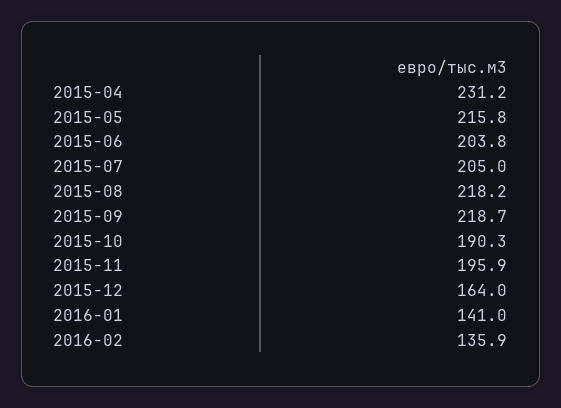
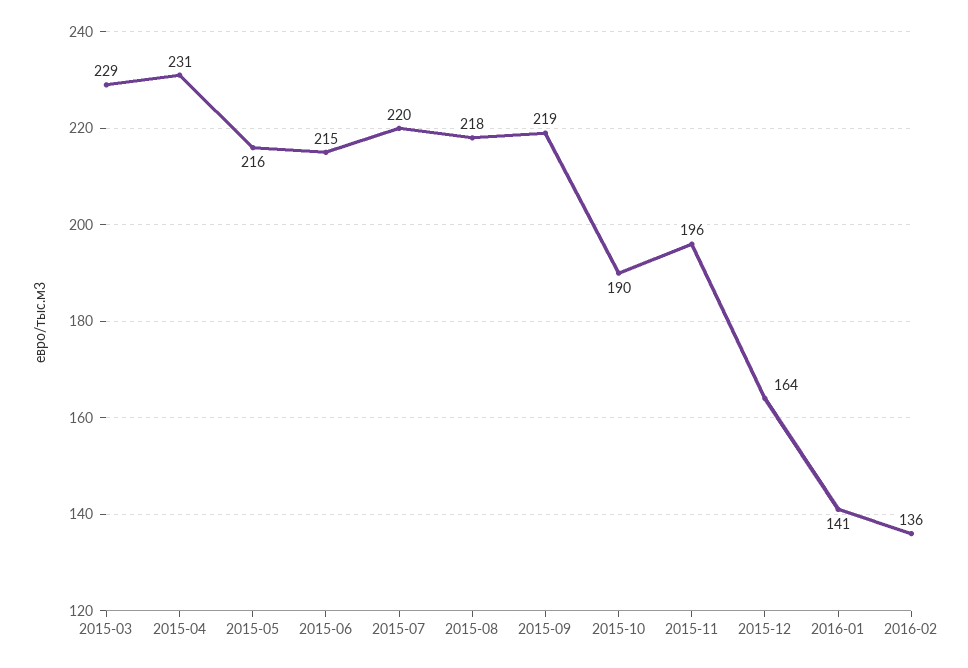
  {
    "2015-04": 231.2,
    "2015-05": 215.8,
-   "2015-06": 203.8,
+   "2015-06": 215,
-   "2015-07": 205,
+   "2015-07": 220,
    "2015-08": 218.2,
    "2015-09": 218.7,
    "2015-10": 190.3,
    "2015-11": 195.9,
    "2015-12": 164,
    "2016-01": 141,
-   "2016-02": 135.9
+   "2016-02": 135.9,
+   "2015-03": 229
  }

